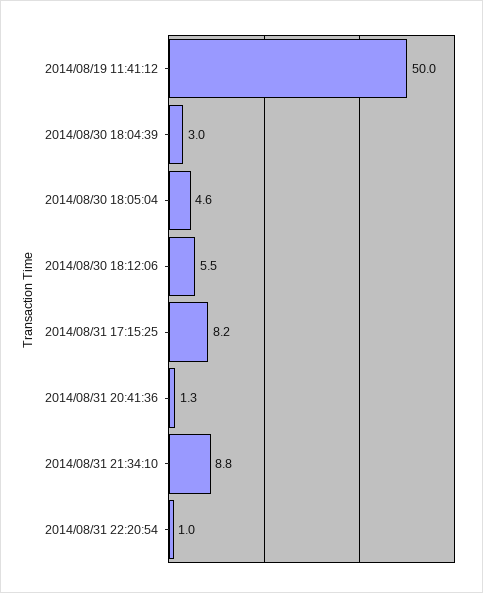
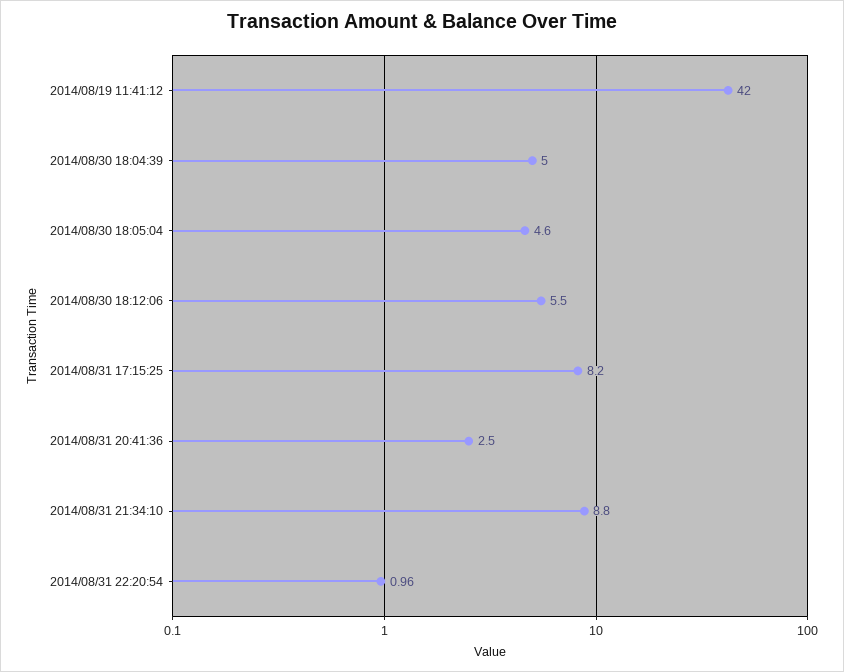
  {
-   "2014/08/19 11:41:12": 50,
+   "2014/08/19 11:41:12": 42,
-   "2014/08/30 18:04:39": 3,
+   "2014/08/30 18:04:39": 5,
    "2014/08/30 18:05:04": 4.6,
    "2014/08/30 18:12:06": 5.5,
    "2014/08/31 17:15:25": 8.2,
-   "2014/08/31 20:41:36": 1.3,
+   "2014/08/31 20:41:36": 2.5,
    "2014/08/31 21:34:10": 8.8,
    "2014/08/31 22:20:54": 0.96
  }

